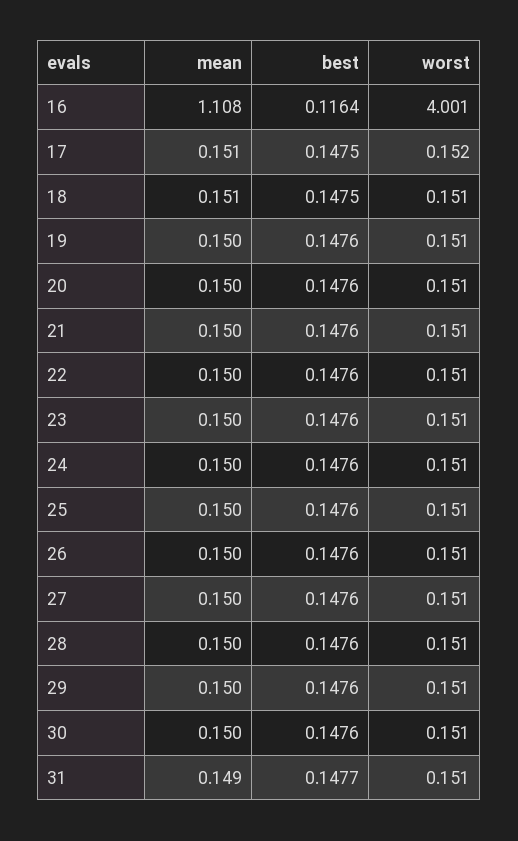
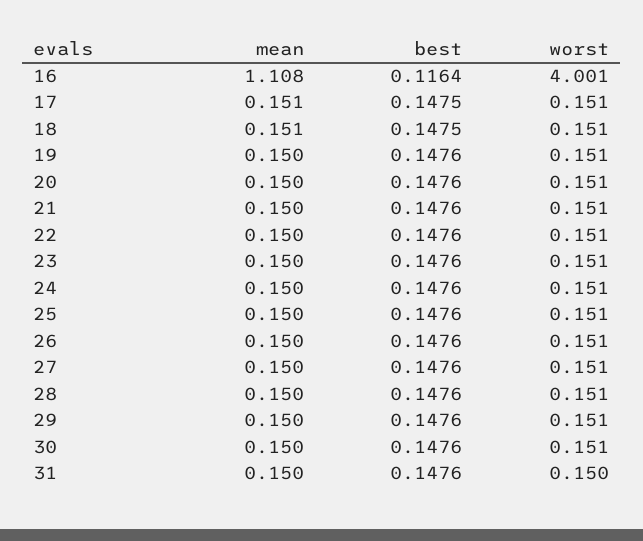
  {
    "mean": {
      "16": 1.108,
      "17": 0.151,
      "18": 0.151,
      "19": 0.15,
      "20": 0.15,
      "21": 0.15,
      "22": 0.15,
      "23": 0.15,
      "24": 0.15,
      "25": 0.15,
      "26": 0.15,
      "27": 0.15,
      "28": 0.15,
      "29": 0.15,
      "30": 0.15,
-     "31": 0.149
+     "31": 0.15
    },
    "best": {
      "16": 0.1164,
      "17": 0.1475,
      "18": 0.1475,
      "19": 0.1476,
      "20": 0.1476,
      "21": 0.1476,
      "22": 0.1476,
      "23": 0.1476,
      "24": 0.1476,
      "25": 0.1476,
      "26": 0.1476,
      "27": 0.1476,
      "28": 0.1476,
      "29": 0.1476,
      "30": 0.1476,
-     "31": 0.1477
+     "31": 0.1476
    },
    "worst": {
      "16": 4.001,
-     "17": 0.152,
+     "17": 0.151,
      "18": 0.151,
      "19": 0.151,
      "20": 0.151,
      "21": 0.151,
      "22": 0.151,
      "23": 0.151,
      "24": 0.151,
      "25": 0.151,
      "26": 0.151,
      "27": 0.151,
      "28": 0.151,
      "29": 0.151,
      "30": 0.151,
-     "31": 0.151
+     "31": 0.15
    }
  }

